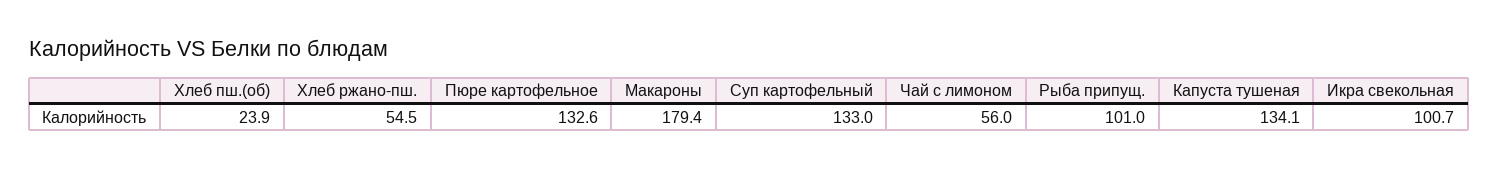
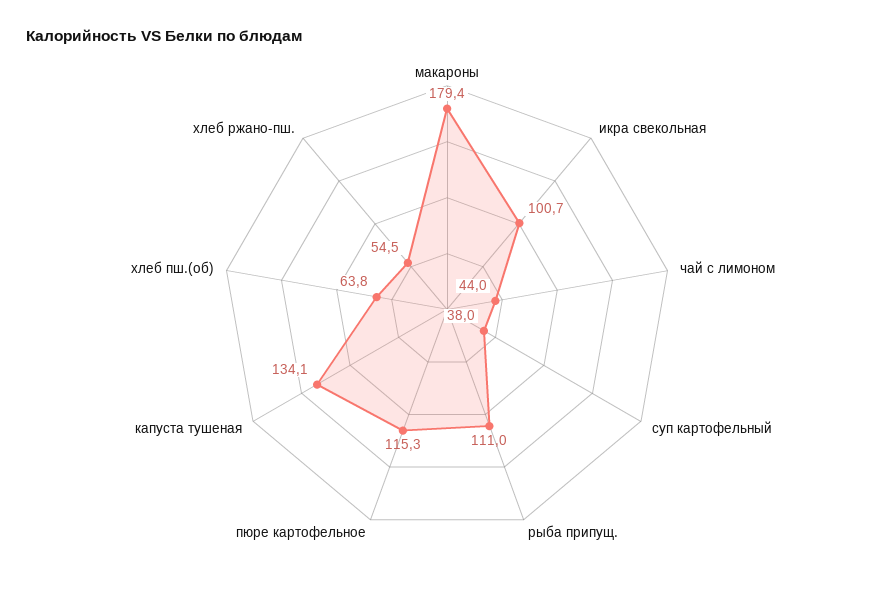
  {
-   "Хлеб пш.(об)": 23.9,
+   "Хлеб пш.(об)": 63.8,
    "Хлеб ржано-пш.": 54.5,
-   "Пюре картофельное": 132.6,
+   "Пюре картофельное": 115.3,
    "Макароны": 179.4,
-   "Суп картофельный": 133,
+   "Суп картофельный": 38,
-   "Чай с лимоном": 56,
+   "Чай с лимоном": 44,
-   "Рыба припущ.": 101,
+   "Рыба припущ.": 111,
    "Капуста тушеная": 134.1,
    "Икра свекольная": 100.7
  }

